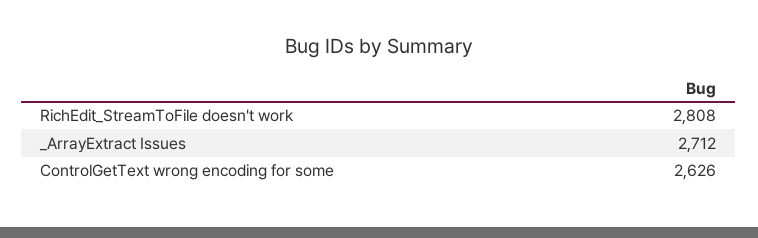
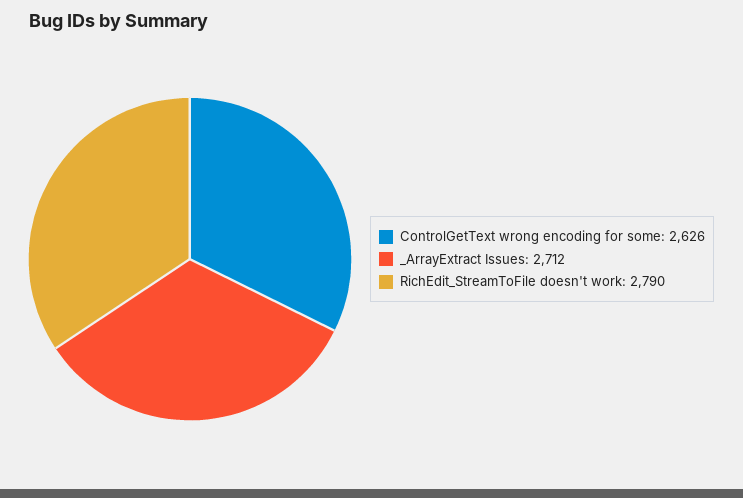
  {
-   "RichEdit_StreamToFile doesn't work": 2808,
+   "RichEdit_StreamToFile doesn't work": 2790,
    "_ArrayExtract Issues": 2712,
    "ControlGetText wrong encoding for some": 2626
  }

